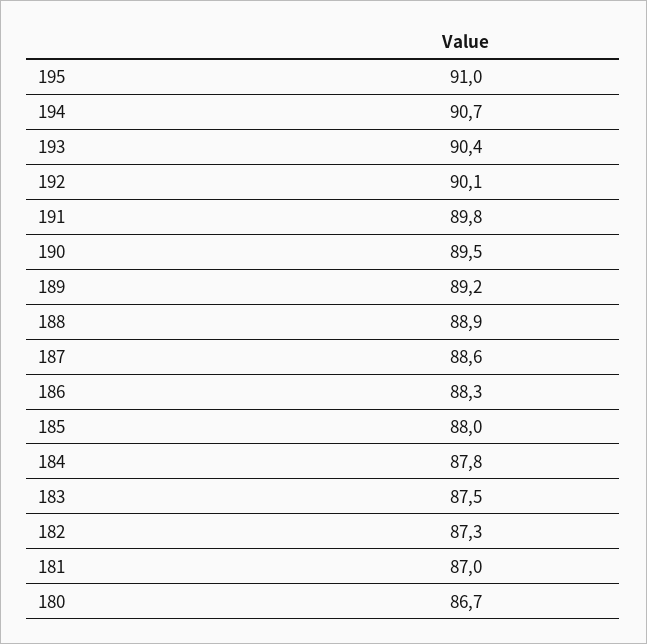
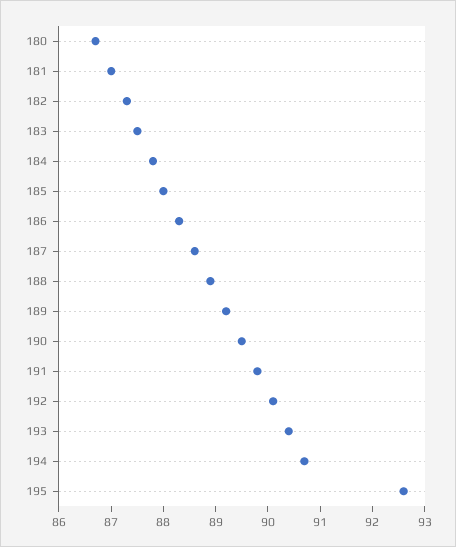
  {
-   "195": 91,
+   "195": 92.5,
    "194": 90.7,
    "193": 90.4,
    "192": 90.1,
    "191": 89.8,
    "190": 89.5,
    "189": 89.2,
    "188": 88.9,
    "187": 88.6,
    "186": 88.3,
    "185": 88,
    "184": 87.8,
    "183": 87.5,
    "182": 87.3,
    "181": 87,
    "180": 86.7
  }

